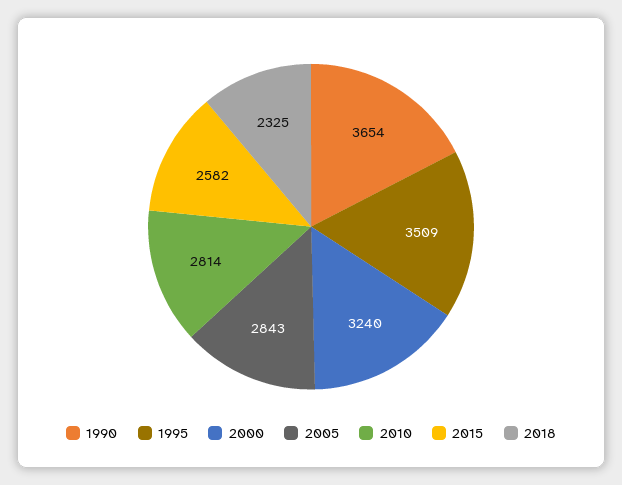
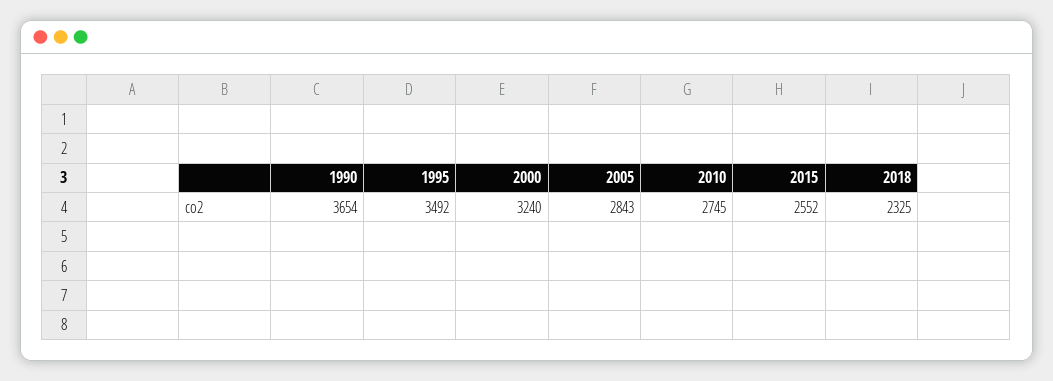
  {
    "1990": 3654,
-   "1995": 3509,
+   "1995": 3492,
    "2000": 3240,
    "2005": 2843,
-   "2010": 2814,
+   "2010": 2745,
-   "2015": 2582,
+   "2015": 2552,
    "2018": 2325
  }

